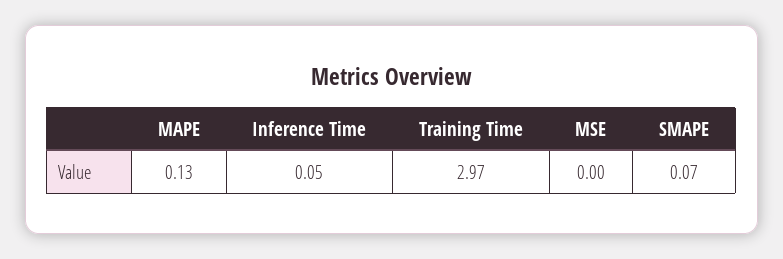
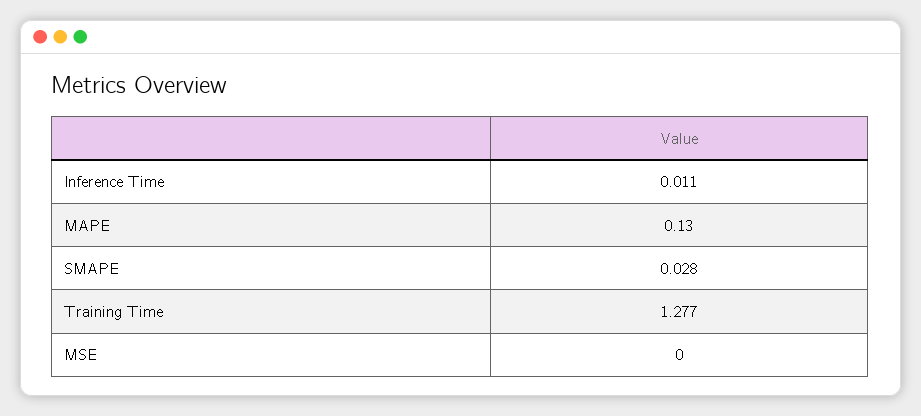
  {
    "MAPE": 0.13,
-   "Inference Time": 0.05,
+   "Inference Time": 0.011,
-   "Training Time": 2.97,
+   "Training Time": 1.277,
    "MSE": 0,
-   "SMAPE": 0.07
+   "SMAPE": 0.028
  }

